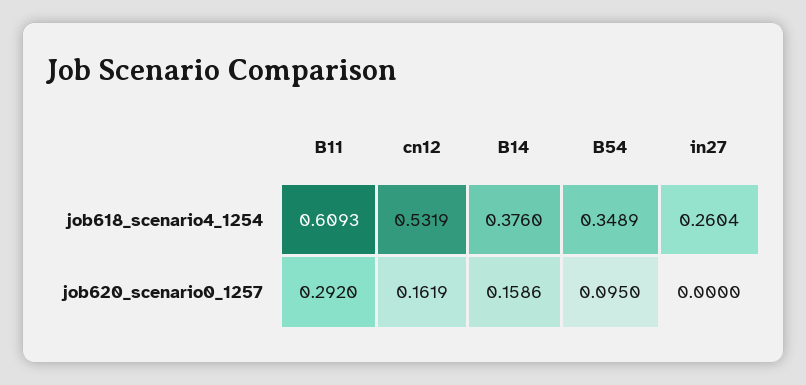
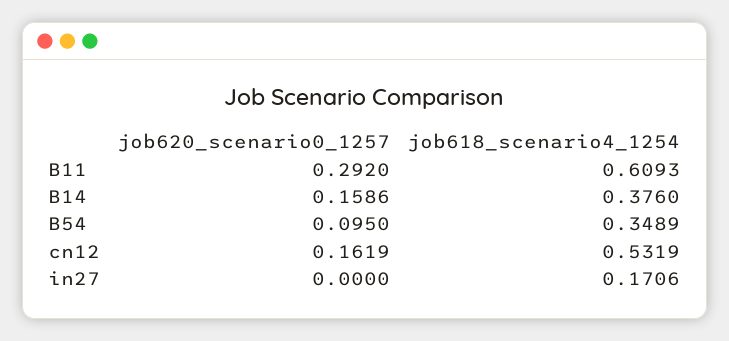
  {
    "B11": {
      "job618_scenario4_1254": 0.6093,
      "job620_scenario0_1257": 0.292
    },
    "cn12": {
      "job618_scenario4_1254": 0.5319,
      "job620_scenario0_1257": 0.1619
    },
    "B14": {
      "job618_scenario4_1254": 0.376,
      "job620_scenario0_1257": 0.1586
    },
    "B54": {
      "job618_scenario4_1254": 0.3489,
      "job620_scenario0_1257": 0.095
    },
    "in27": {
-     "job618_scenario4_1254": 0.2604,
+     "job618_scenario4_1254": 0.1706,
      "job620_scenario0_1257": 0
    }
  }

